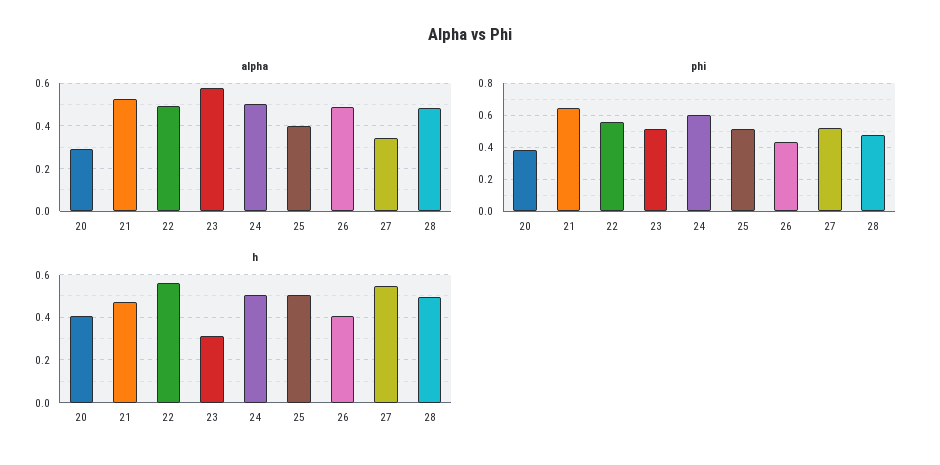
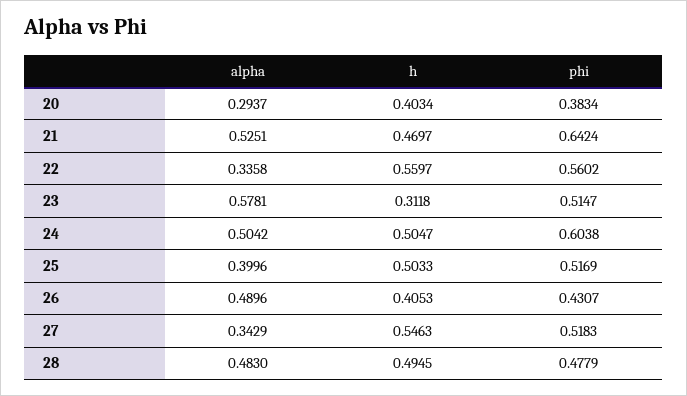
  {
    "alpha": {
      "20": 0.2937,
      "21": 0.5251,
-     "22": 0.5,
+     "22": 0.3358,
      "23": 0.5781,
      "24": 0.5042,
      "25": 0.3996,
      "26": 0.4896,
      "27": 0.3429,
      "28": 0.483
    },
    "phi": {
      "20": 0.3834,
      "21": 0.6424,
      "22": 0.5602,
      "23": 0.5147,
      "24": 0.6038,
      "25": 0.5169,
      "26": 0.4307,
      "27": 0.5183,
      "28": 0.4779
    },
    "h": {
      "20": 0.4034,
      "21": 0.4697,
      "22": 0.5597,
      "23": 0.3118,
      "24": 0.5047,
      "25": 0.5033,
      "26": 0.4053,
      "27": 0.5463,
      "28": 0.4945
    }
  }

